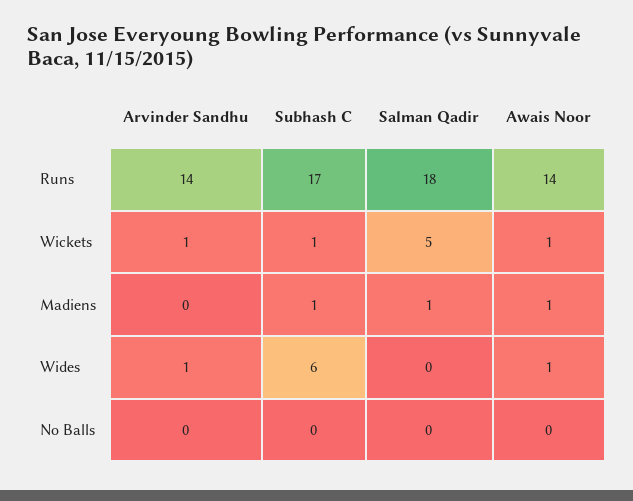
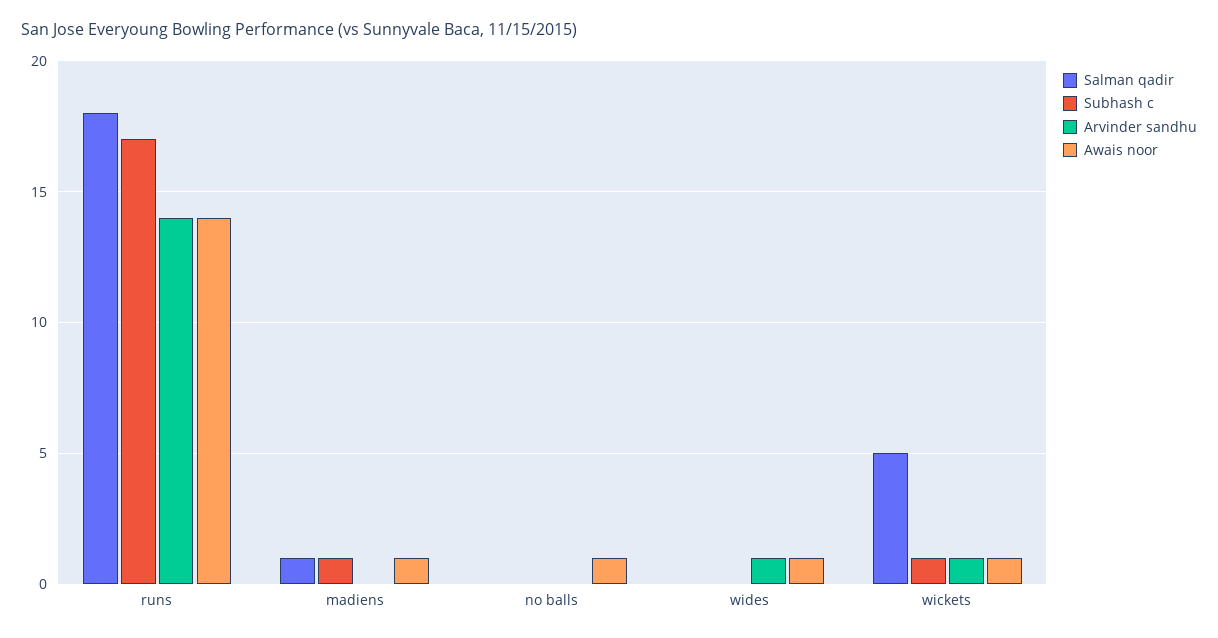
  {
    "Arvinder Sandhu": {
      "Runs": 14,
      "Wickets": 1,
      "Madiens": 0,
      "Wides": 1,
      "No Balls": 0
    },
    "Subhash C": {
      "Runs": 17,
      "Wickets": 1,
      "Madiens": 1,
-     "Wides": 6,
+     "Wides": 0,
      "No Balls": 0
    },
    "Salman Qadir": {
      "Runs": 18,
      "Wickets": 5,
      "Madiens": 1,
      "Wides": 0,
      "No Balls": 0
    },
    "Awais Noor": {
      "Runs": 14,
      "Wickets": 1,
      "Madiens": 1,
      "Wides": 1,
-     "No Balls": 0
+     "No Balls": 1
    }
  }

